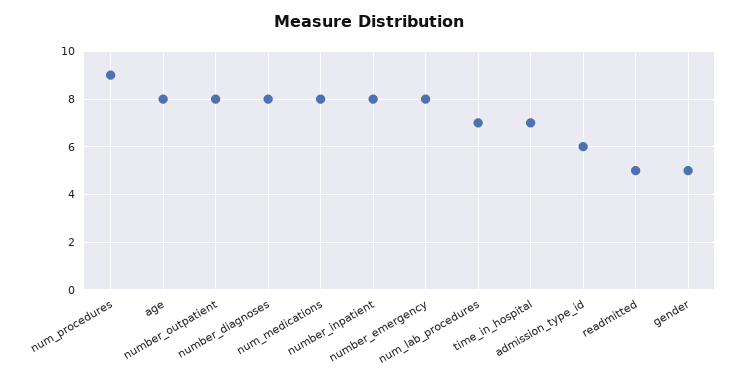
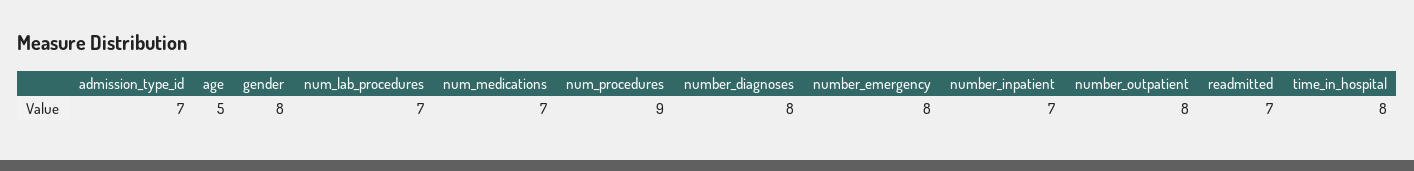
  {
    "num_procedures": 9,
-   "age": 8,
+   "age": 5,
    "number_outpatient": 8,
    "number_diagnoses": 8,
-   "num_medications": 8,
+   "num_medications": 7,
-   "number_inpatient": 8,
+   "number_inpatient": 7,
    "number_emergency": 8,
    "num_lab_procedures": 7,
-   "time_in_hospital": 7,
+   "time_in_hospital": 8,
-   "admission_type_id": 6,
+   "admission_type_id": 7,
-   "readmitted": 5,
+   "readmitted": 7,
-   "gender": 5
+   "gender": 8
  }

